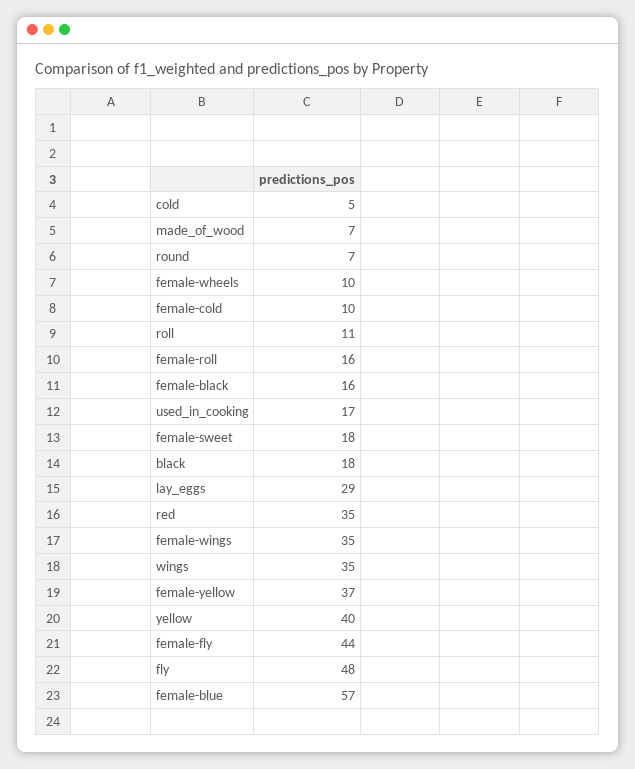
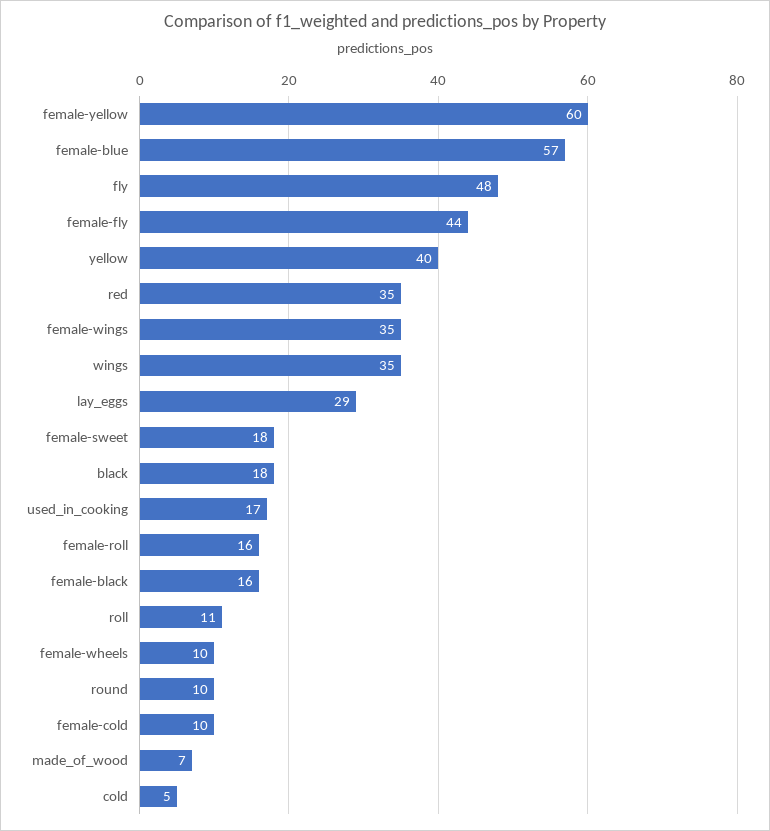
  {
    "cold": 5,
    "made_of_wood": 7,
-   "round": 7,
+   "round": 10,
    "female-wheels": 10,
    "female-cold": 10,
    "roll": 11,
    "female-roll": 16,
    "female-black": 16,
    "used_in_cooking": 17,
    "female-sweet": 18,
    "black": 18,
    "lay_eggs": 29,
    "red": 35,
    "female-wings": 35,
    "wings": 35,
-   "female-yellow": 37,
+   "female-yellow": 60,
    "yellow": 40,
    "female-fly": 44,
    "fly": 48,
    "female-blue": 57
  }

